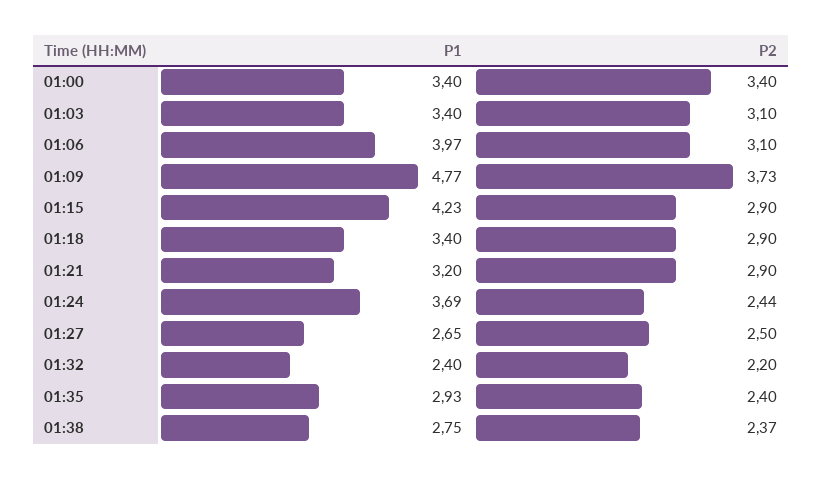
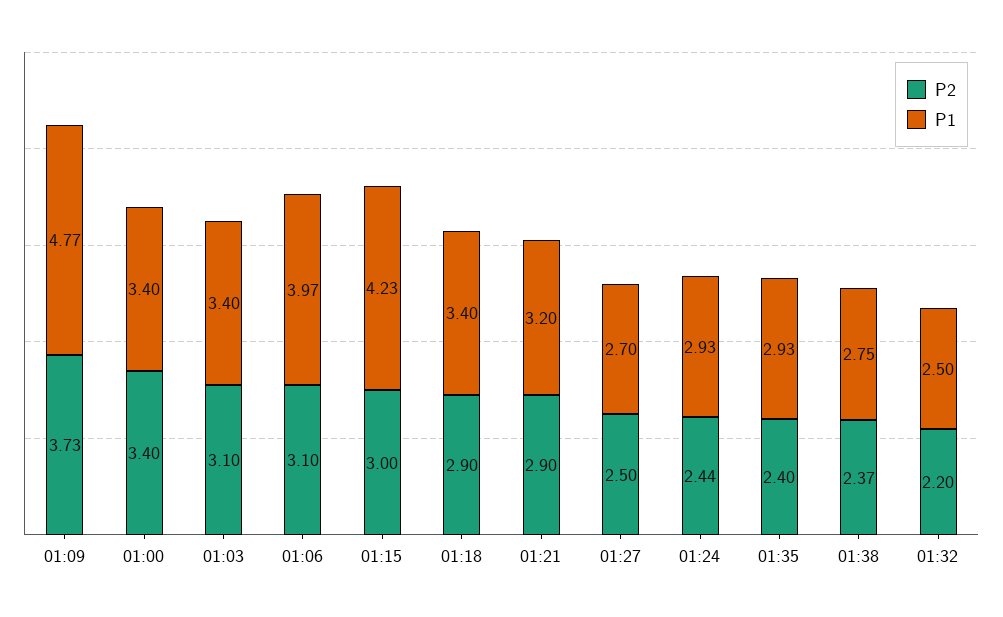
  {
    "P1": {
      "01:00": 3.4,
      "01:03": 3.4,
      "01:06": 3.97,
      "01:09": 4.77,
      "01:15": 4.23,
      "01:18": 3.4,
      "01:21": 3.2,
-     "01:24": 3.69,
+     "01:24": 2.93,
-     "01:27": 2.65,
+     "01:27": 2.7,
-     "01:32": 2.4,
+     "01:32": 2.5,
      "01:35": 2.93,
      "01:38": 2.75
    },
    "P2": {
      "01:00": 3.4,
      "01:03": 3.1,
      "01:06": 3.1,
      "01:09": 3.73,
-     "01:15": 2.9,
+     "01:15": 3,
      "01:18": 2.9,
      "01:21": 2.9,
      "01:24": 2.44,
      "01:27": 2.5,
      "01:32": 2.2,
      "01:35": 2.4,
      "01:38": 2.37
    }
  }

